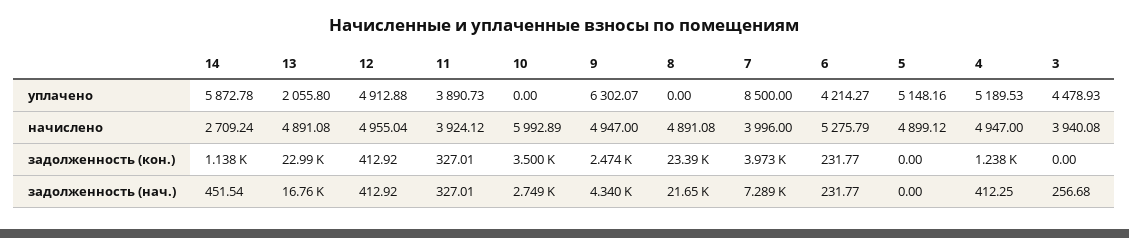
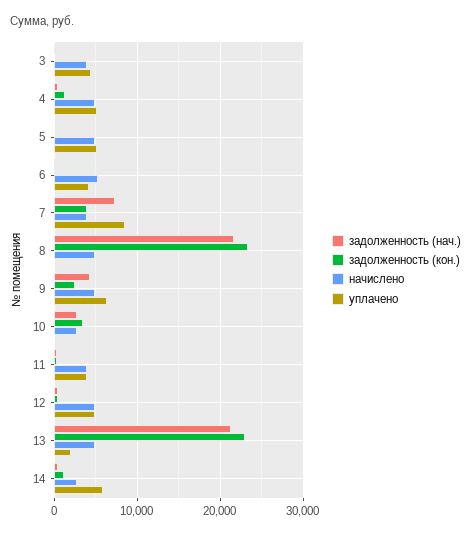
  {
    "уплачено": {
      "14": 5872.78,
      "13": 2055.8,
      "12": 4912.88,
      "11": 3890.73,
      "10": 0,
      "9": 6302.07,
      "8": 0,
      "7": 8500,
      "6": 4214.27,
      "5": 5148.16,
      "4": 5189.53,
      "3": 4478.93
    },
    "начислено": {
      "14": 2709.24,
      "13": 4891.08,
      "12": 4955.04,
      "11": 3924.12,
-     "10": 5992.89,
+     "10": 3000,
      "9": 4947,
      "8": 4891.08,
      "7": 3996,
      "6": 5275.79,
      "5": 4899.12,
      "4": 4947,
      "3": 3940.08
    },
    "задолженность (кон.)": {
      "14": 1138,
      "13": 22990,
      "12": 412.92,
      "11": 327.01,
      "10": 3500,
      "9": 2474,
      "8": 23390,
      "7": 3973,
      "6": 231.77,
      "5": 0,
      "4": 1238,
      "3": 0
    },
    "задолженность (нач.)": {
      "14": 451.54,
-     "13": 16760,
+     "13": 21000,
      "12": 412.92,
      "11": 327.01,
      "10": 2749,
      "9": 4340,
      "8": 21650,
      "7": 7289,
      "6": 231.77,
      "5": 0,
      "4": 412.25,
      "3": 256.68
    }
  }

